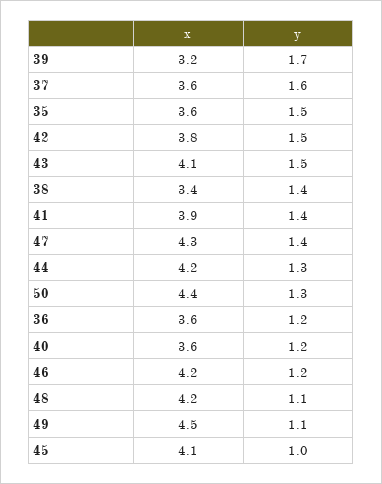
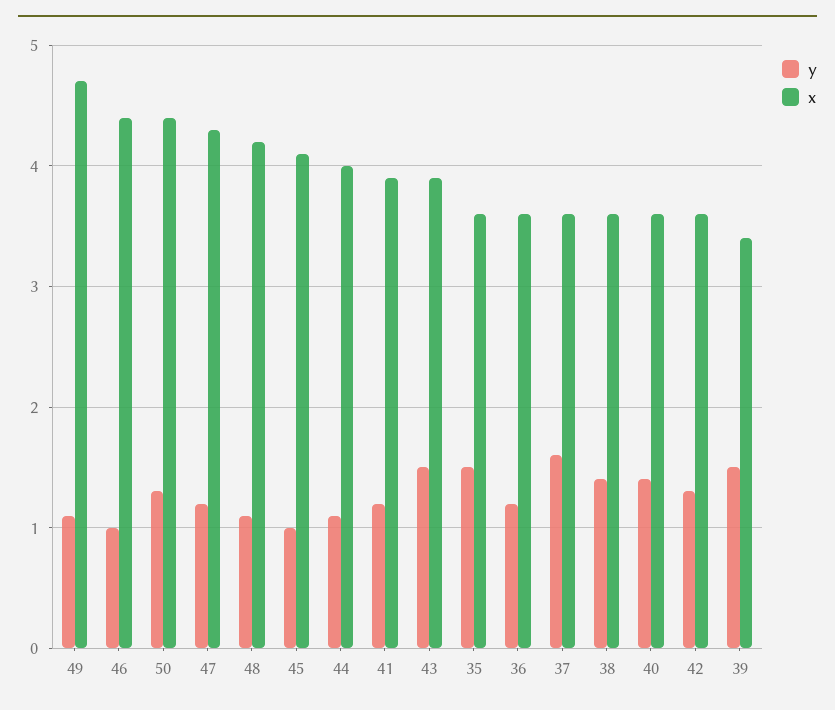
  {
    "x": {
-     "39": 3.2,
+     "39": 3.4,
      "37": 3.6,
      "35": 3.6,
-     "42": 3.8,
+     "42": 3.6,
-     "43": 4.1,
+     "43": 3.9,
-     "38": 3.4,
+     "38": 3.6,
      "41": 3.9,
      "47": 4.3,
-     "44": 4.2,
+     "44": 4,
      "50": 4.4,
      "36": 3.6,
      "40": 3.6,
-     "46": 4.2,
+     "46": 4.4,
      "48": 4.2,
-     "49": 4.5,
+     "49": 4.7,
      "45": 4.1
    },
    "y": {
-     "39": 1.7,
+     "39": 1.5,
      "37": 1.6,
      "35": 1.5,
-     "42": 1.5,
+     "42": 1.3,
      "43": 1.5,
      "38": 1.4,
-     "41": 1.4,
+     "41": 1.2,
-     "47": 1.4,
+     "47": 1.2,
-     "44": 1.3,
+     "44": 1.1,
      "50": 1.3,
      "36": 1.2,
-     "40": 1.2,
+     "40": 1.4,
-     "46": 1.2,
+     "46": 1,
      "48": 1.1,
      "49": 1.1,
      "45": 1
    }
  }

